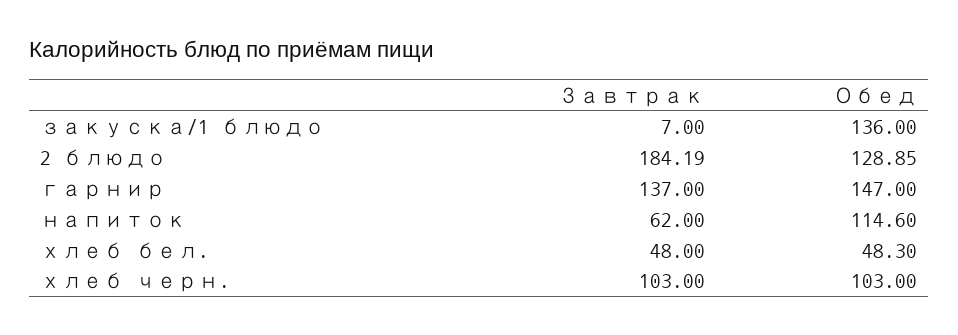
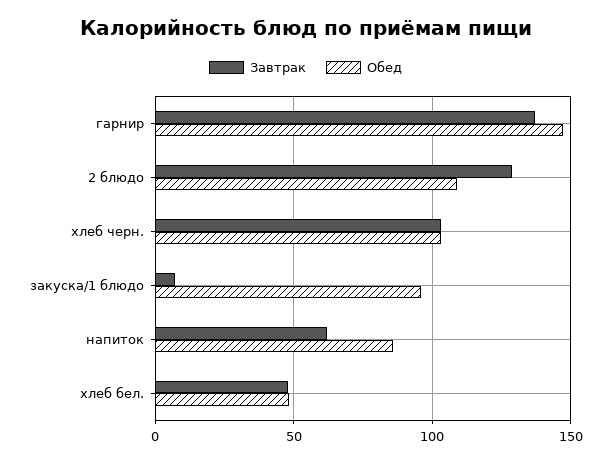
  {
    "Завтрак": {
      "закуска/1 блюдо": 7,
-     "2 блюдо": 184.19,
+     "2 блюдо": 130,
      "гарнир": 137,
      "напиток": 62,
      "хлеб бел.": 48,
      "хлеб черн.": 103
    },
    "Обед": {
-     "закуска/1 блюдо": 136,
+     "закуска/1 блюдо": 95,
-     "2 блюдо": 128.85,
+     "2 блюдо": 110,
      "гарнир": 147,
-     "напиток": 114.6,
+     "напиток": 85,
      "хлеб бел.": 48.3,
      "хлеб черн.": 103
    }
  }

